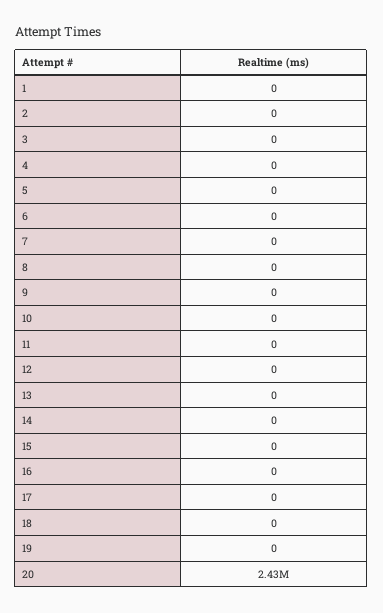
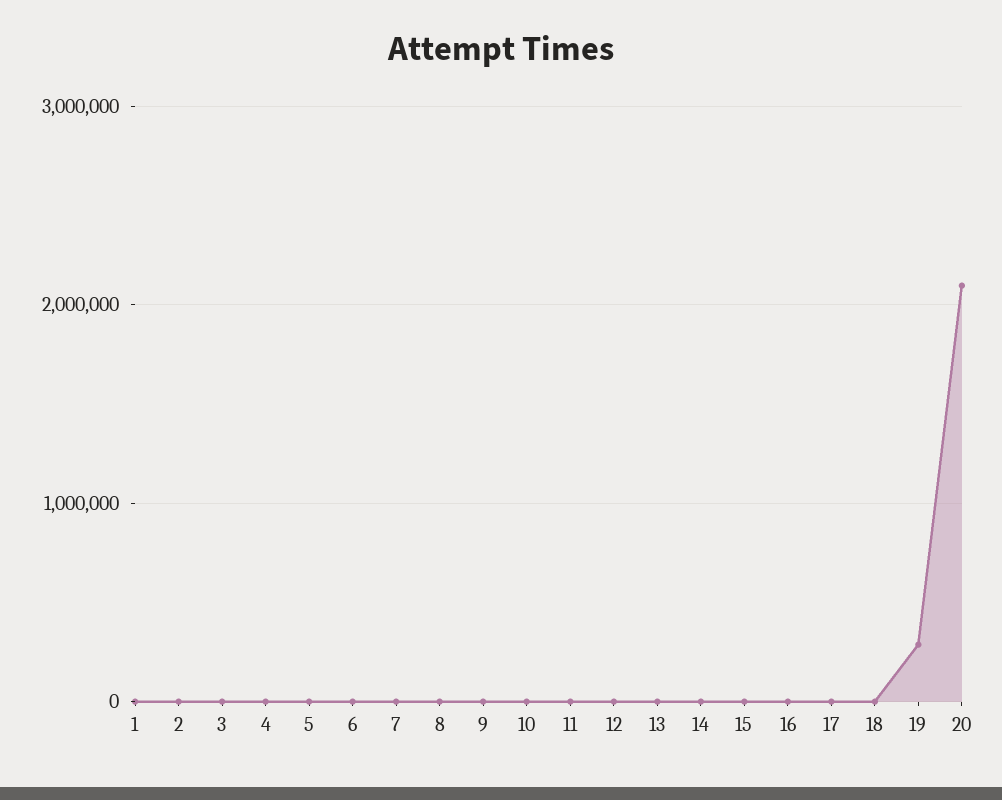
  {
    "1": 0,
    "2": 0,
    "3": 0,
    "4": 0,
    "5": 0,
    "6": 0,
    "7": 0,
    "8": 0,
    "9": 0,
    "10": 0,
    "11": 0,
    "12": 0,
    "13": 0,
    "14": 0,
    "15": 0,
    "16": 0,
    "17": 0,
    "18": 0,
-   "19": 0,
+   "19": 300000,
-   "20": 2430000
+   "20": 2100000
  }

